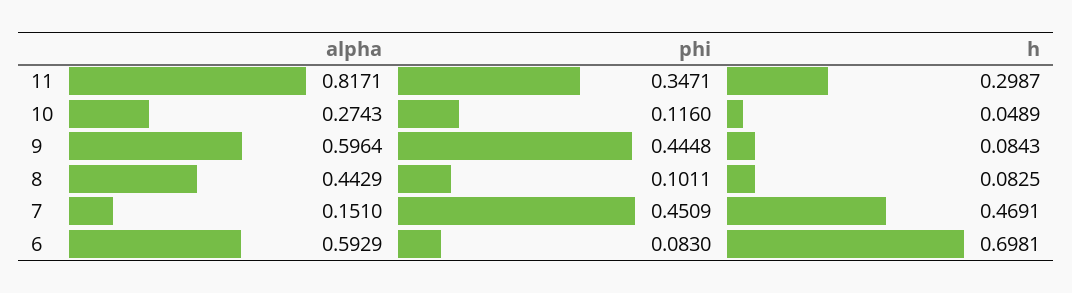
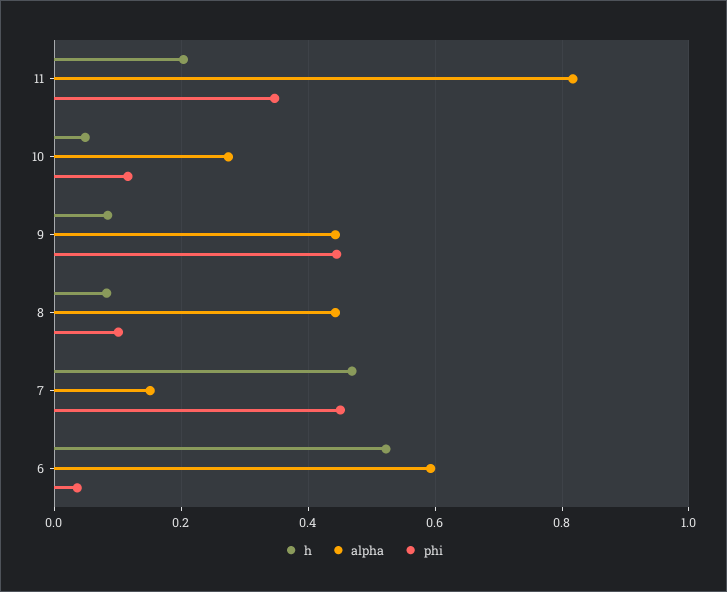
  {
    "alpha": {
      "11": 0.8171,
      "10": 0.2743,
-     "9": 0.5964,
+     "9": 0.44,
      "8": 0.4429,
      "7": 0.151,
      "6": 0.5929
    },
    "phi": {
      "11": 0.3471,
      "10": 0.116,
      "9": 0.4448,
      "8": 0.1011,
      "7": 0.4509,
-     "6": 0.083
+     "6": 0.04
    },
    "h": {
-     "11": 0.2987,
+     "11": 0.2,
      "10": 0.0489,
      "9": 0.0843,
      "8": 0.0825,
      "7": 0.4691,
-     "6": 0.6981
+     "6": 0.52
    }
  }

